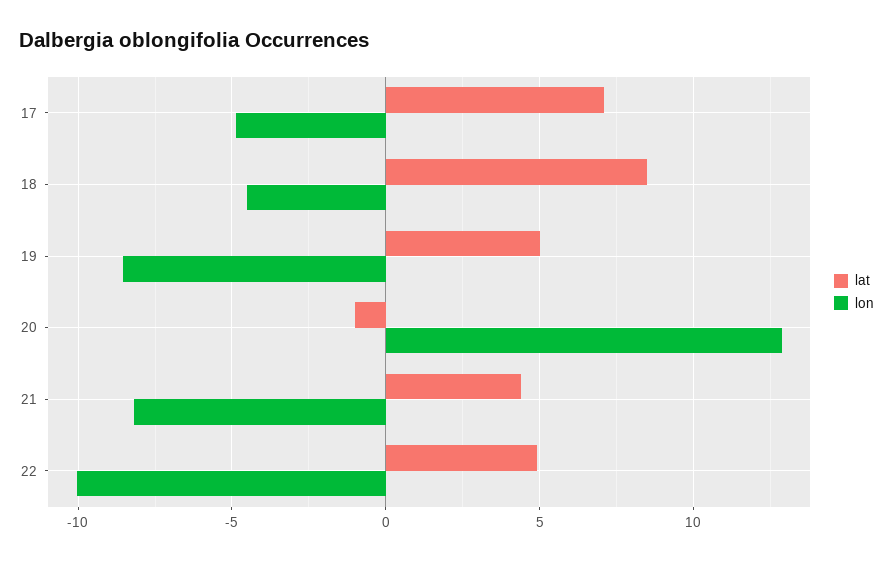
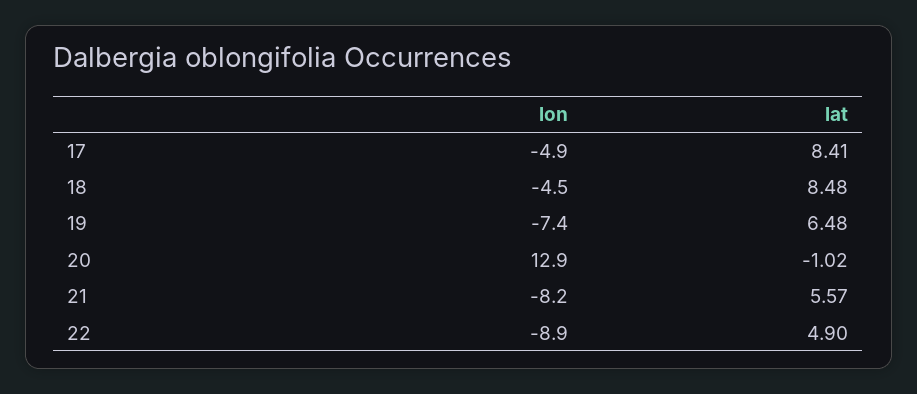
  {
    "lat": {
-     "17": 7,
+     "17": 8.41,
      "18": 8.48,
-     "19": 5,
+     "19": 6.48,
      "20": -1.02,
-     "21": 4.5,
+     "21": 5.57,
      "22": 4.9
    },
    "lon": {
      "17": -4.9,
      "18": -4.5,
-     "19": -8.5,
+     "19": -7.4,
      "20": 12.9,
      "21": -8.2,
-     "22": -10
+     "22": -8.9
    }
  }

